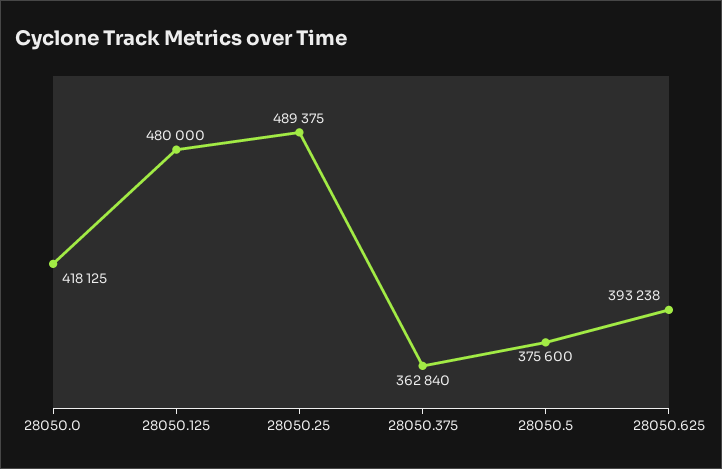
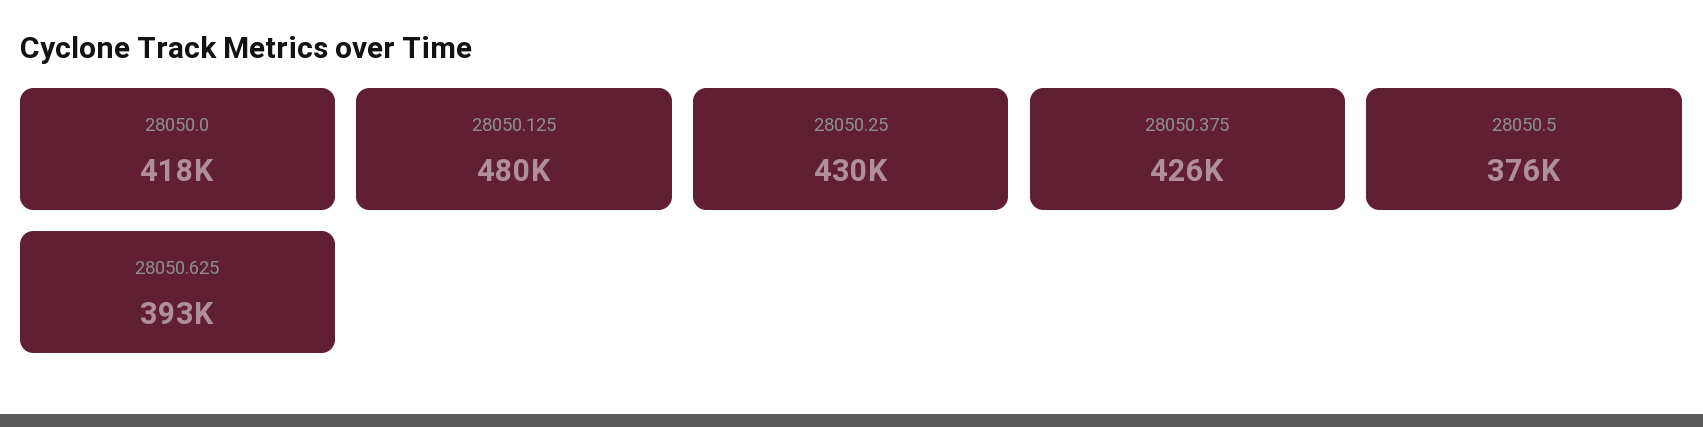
  {
    "28050.0": 418125,
    "28050.125": 480000,
-   "28050.25": 489375,
+   "28050.25": 430000,
-   "28050.375": 362840,
+   "28050.375": 426000,
    "28050.5": 375600,
    "28050.625": 393238
  }

